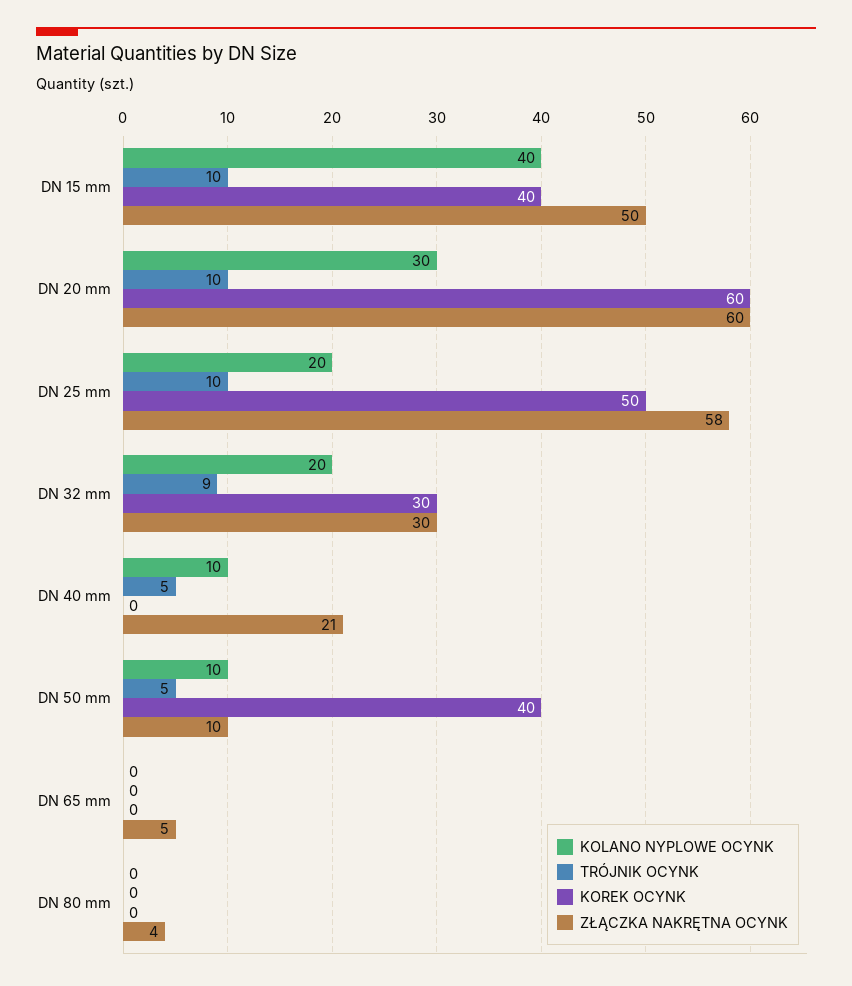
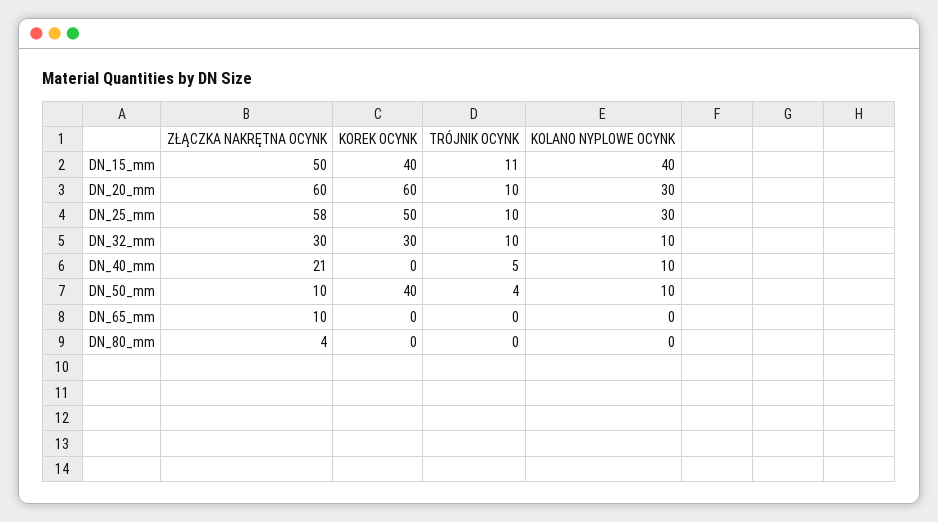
  {
    "KOLANO NYPLOWE OCYNK": {
      "DN 15 mm": 40,
      "DN 20 mm": 30,
-     "DN 25 mm": 20,
+     "DN 25 mm": 30,
-     "DN 32 mm": 20,
+     "DN 32 mm": 10,
      "DN 40 mm": 10,
      "DN 50 mm": 10,
      "DN 65 mm": 0,
      "DN 80 mm": 0
    },
    "TRÓJNIK OCYNK": {
-     "DN 15 mm": 10,
+     "DN 15 mm": 11,
      "DN 20 mm": 10,
      "DN 25 mm": 10,
-     "DN 32 mm": 9,
+     "DN 32 mm": 10,
      "DN 40 mm": 5,
-     "DN 50 mm": 5,
+     "DN 50 mm": 4,
      "DN 65 mm": 0,
      "DN 80 mm": 0
    },
    "KOREK OCYNK": {
      "DN 15 mm": 40,
      "DN 20 mm": 60,
      "DN 25 mm": 50,
      "DN 32 mm": 30,
      "DN 40 mm": 0,
      "DN 50 mm": 40,
      "DN 65 mm": 0,
      "DN 80 mm": 0
    },
    "ZŁĄCZKA NAKRĘTNA OCYNK": {
      "DN 15 mm": 50,
      "DN 20 mm": 60,
      "DN 25 mm": 58,
      "DN 32 mm": 30,
      "DN 40 mm": 21,
      "DN 50 mm": 10,
-     "DN 65 mm": 5,
+     "DN 65 mm": 10,
      "DN 80 mm": 4
    }
  }

